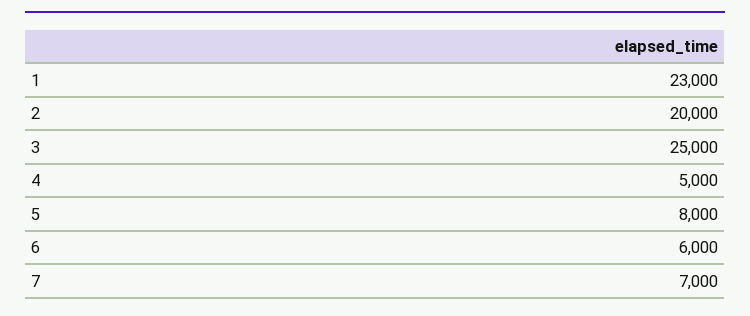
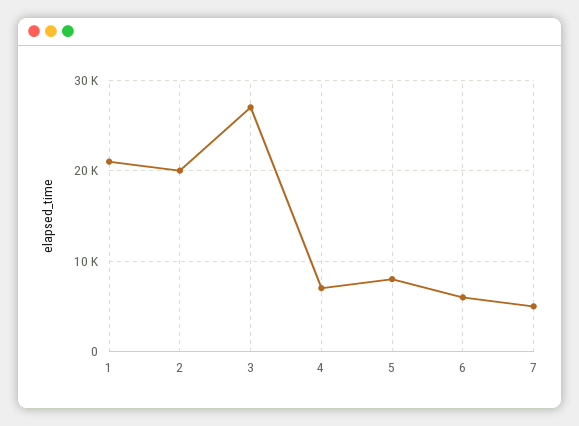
  {
-   "1": 23000,
+   "1": 21000,
    "2": 20000,
-   "3": 25000,
+   "3": 27000,
-   "4": 5000,
+   "4": 7000,
    "5": 8000,
    "6": 6000,
-   "7": 7000
+   "7": 5000
  }

